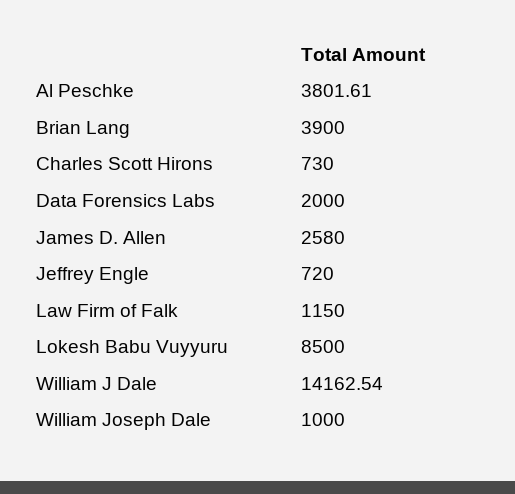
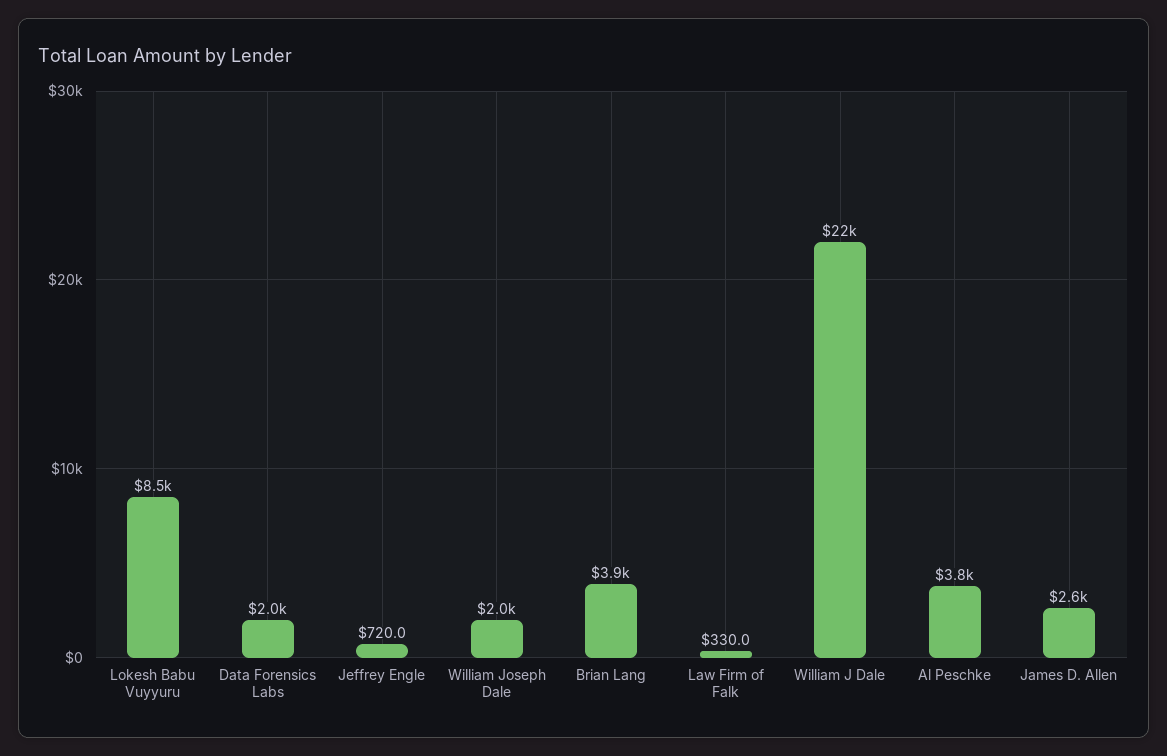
  {
    "Al Peschke": 3801.61,
    "Brian Lang": 3900,
-   "Charles Scott Hirons": 730,
    "Data Forensics Labs": 2000,
    "James D. Allen": 2580,
    "Jeffrey Engle": 720,
-   "Law Firm of Falk": 1150,
+   "Law Firm of Falk": 330,
    "Lokesh Babu Vuyyuru": 8500,
-   "William J Dale": 14162.54,
+   "William J Dale": 22000,
-   "William Joseph Dale": 1000
+   "William Joseph Dale": 2000
  }

